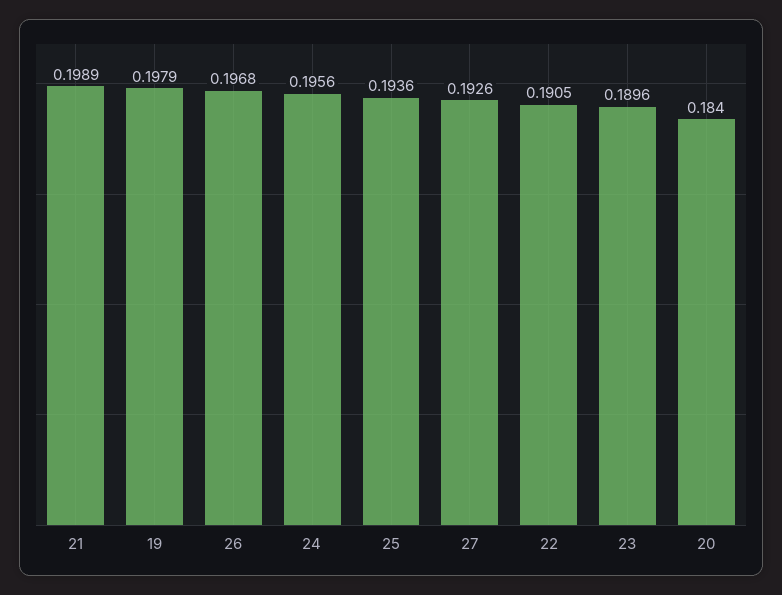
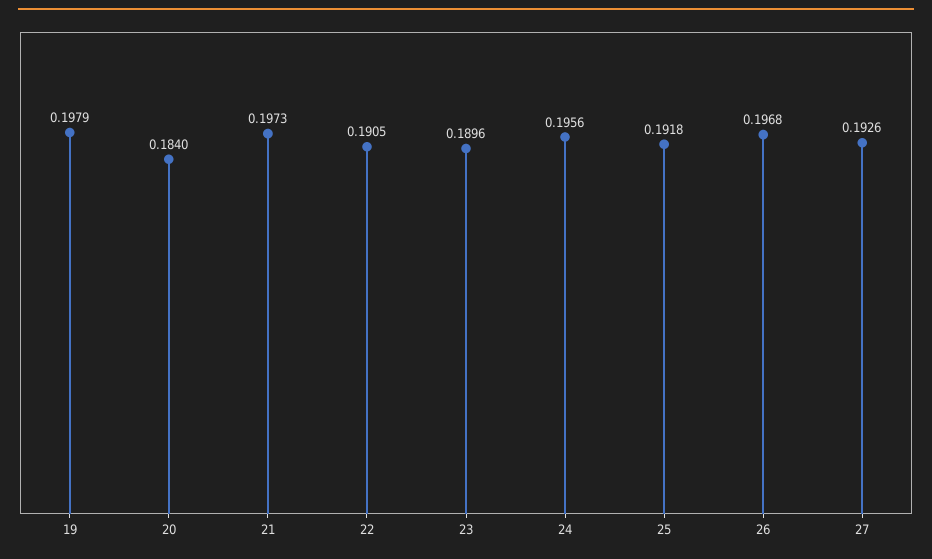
  {
-   "21": 0.1989,
+   "21": 0.1973,
    "19": 0.1979,
    "26": 0.1968,
    "24": 0.1956,
-   "25": 0.1936,
+   "25": 0.1918,
    "27": 0.1926,
    "22": 0.1905,
    "23": 0.1896,
    "20": 0.184
  }

